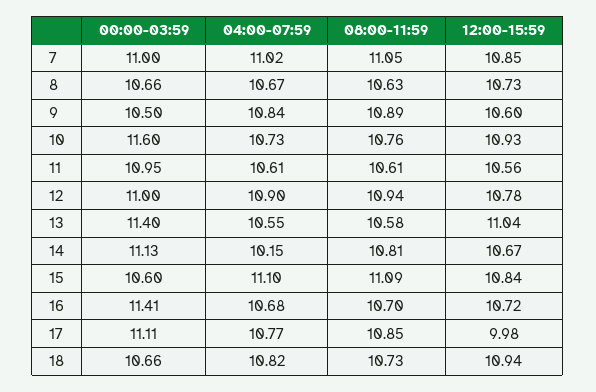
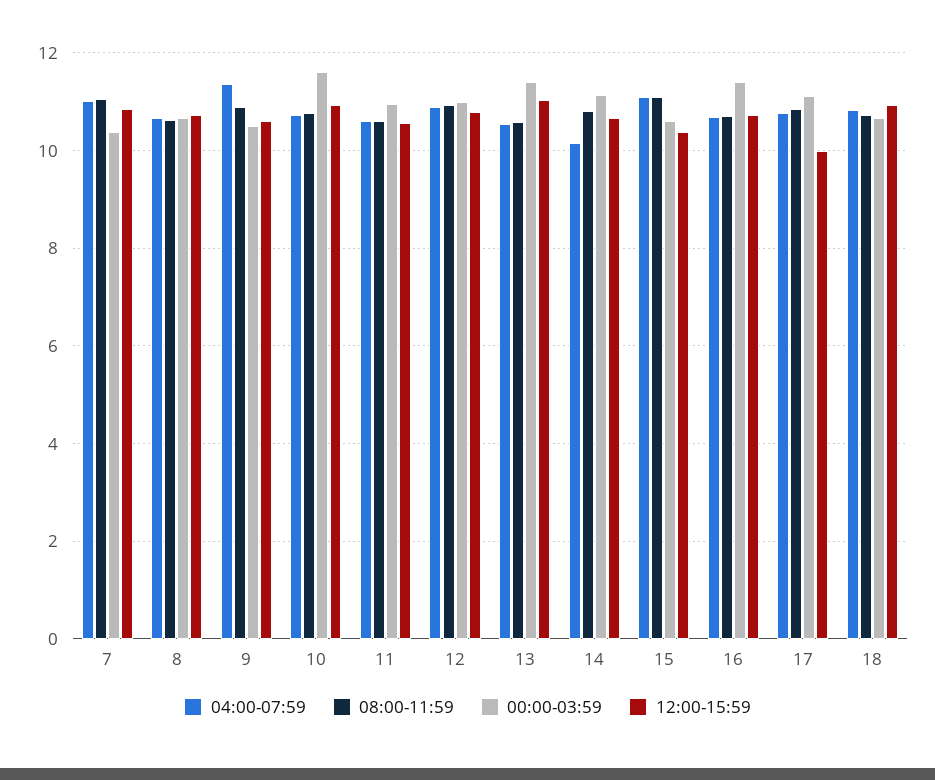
  {
    "00:00-03:59": {
-     "7": 11,
+     "7": 10.4,
      "8": 10.66,
      "9": 10.5,
      "10": 11.6,
      "11": 10.95,
      "12": 11,
      "13": 11.4,
      "14": 11.13,
      "15": 10.6,
      "16": 11.41,
      "17": 11.11,
      "18": 10.66
    },
    "04:00-07:59": {
      "7": 11.02,
      "8": 10.67,
-     "9": 10.84,
+     "9": 11.4,
      "10": 10.73,
      "11": 10.61,
      "12": 10.9,
      "13": 10.55,
      "14": 10.15,
      "15": 11.1,
      "16": 10.68,
      "17": 10.77,
      "18": 10.82
    },
    "08:00-11:59": {
      "7": 11.05,
      "8": 10.63,
      "9": 10.89,
      "10": 10.76,
      "11": 10.61,
      "12": 10.94,
      "13": 10.58,
      "14": 10.81,
      "15": 11.09,
      "16": 10.7,
      "17": 10.85,
      "18": 10.73
    },
    "12:00-15:59": {
      "7": 10.85,
      "8": 10.73,
      "9": 10.6,
      "10": 10.93,
      "11": 10.56,
      "12": 10.78,
      "13": 11.04,
      "14": 10.67,
-     "15": 10.84,
+     "15": 10.4,
      "16": 10.72,
      "17": 9.98,
      "18": 10.94
    }
  }

